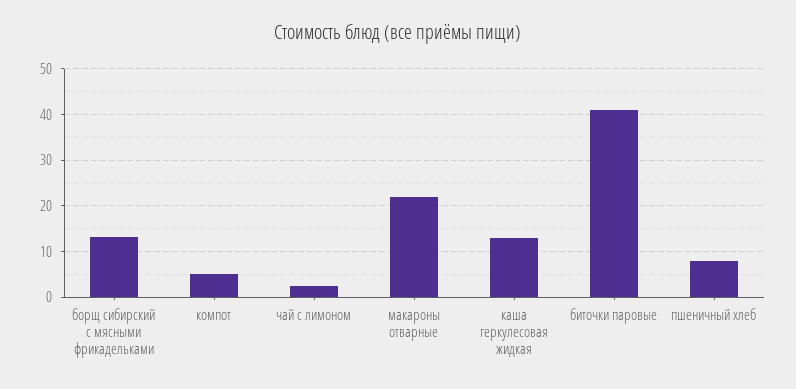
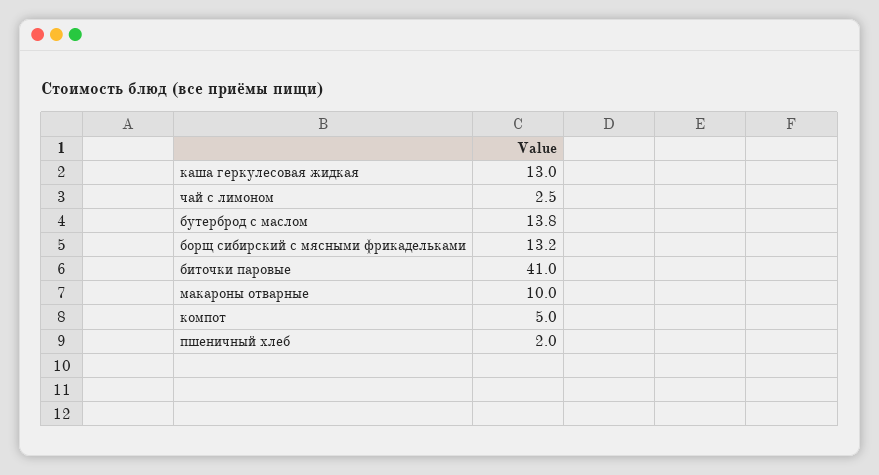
  {
    "борщ сибирский с мясными фрикадельками": 13.2,
    "компот": 5,
    "чай с лимоном": 2.5,
-   "макароны отварные": 22,
+   "макароны отварные": 10,
    "каша геркулесовая жидкая": 13,
    "биточки паровые": 41,
-   "пшеничный хлеб": 8
+   "пшеничный хлеб": 2,
+   "бутерброд с маслом": 13.8
  }

